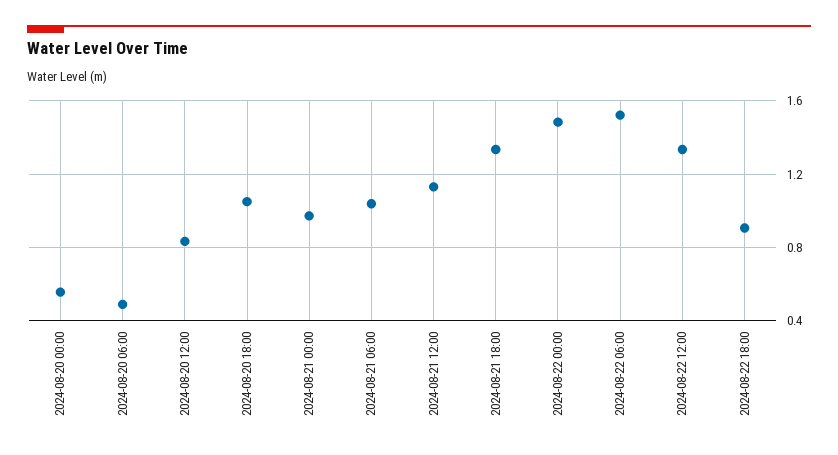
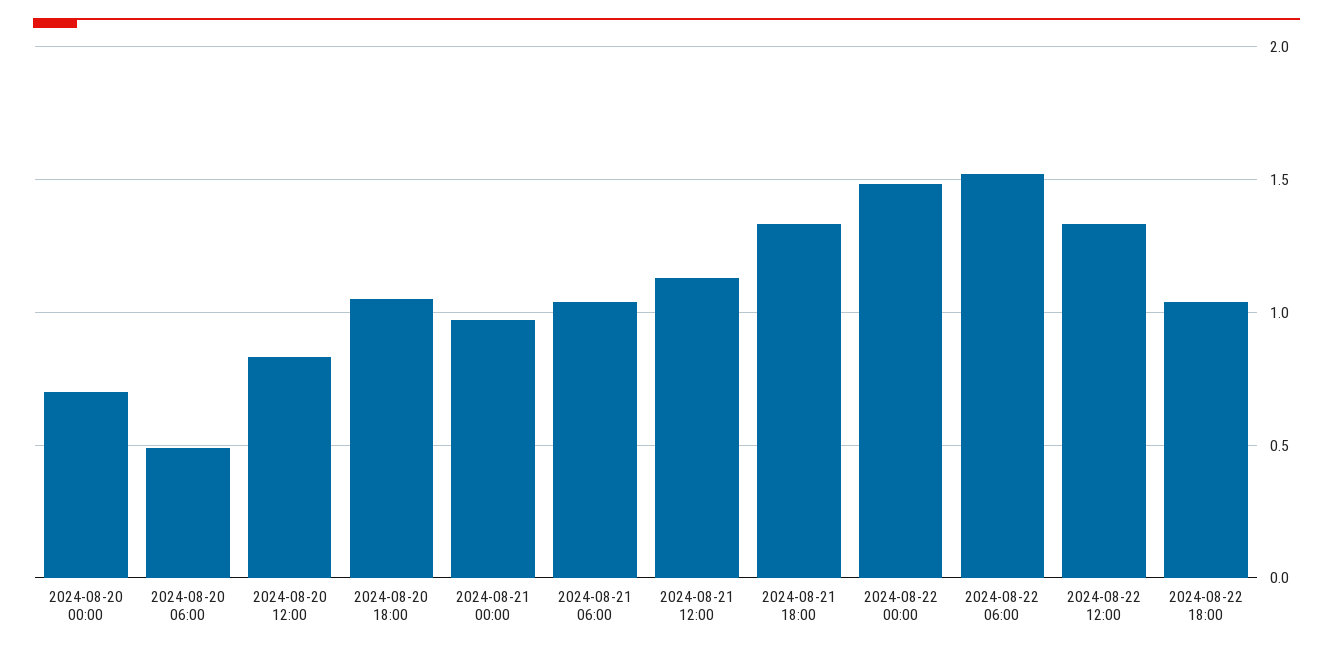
  {
-   "2024-08-20 00:00": 0.55,
+   "2024-08-20 00:00": 0.7,
    "2024-08-20 06:00": 0.5,
    "2024-08-20 12:00": 0.85,
    "2024-08-20 18:00": 1.05,
    "2024-08-21 00:00": 0.95,
    "2024-08-21 06:00": 1.05,
    "2024-08-21 12:00": 1.15,
    "2024-08-21 18:00": 1.35,
    "2024-08-22 00:00": 1.5,
    "2024-08-22 06:00": 1.5,
    "2024-08-22 12:00": 1.35,
-   "2024-08-22 18:00": 0.9
+   "2024-08-22 18:00": 1.05
  }

